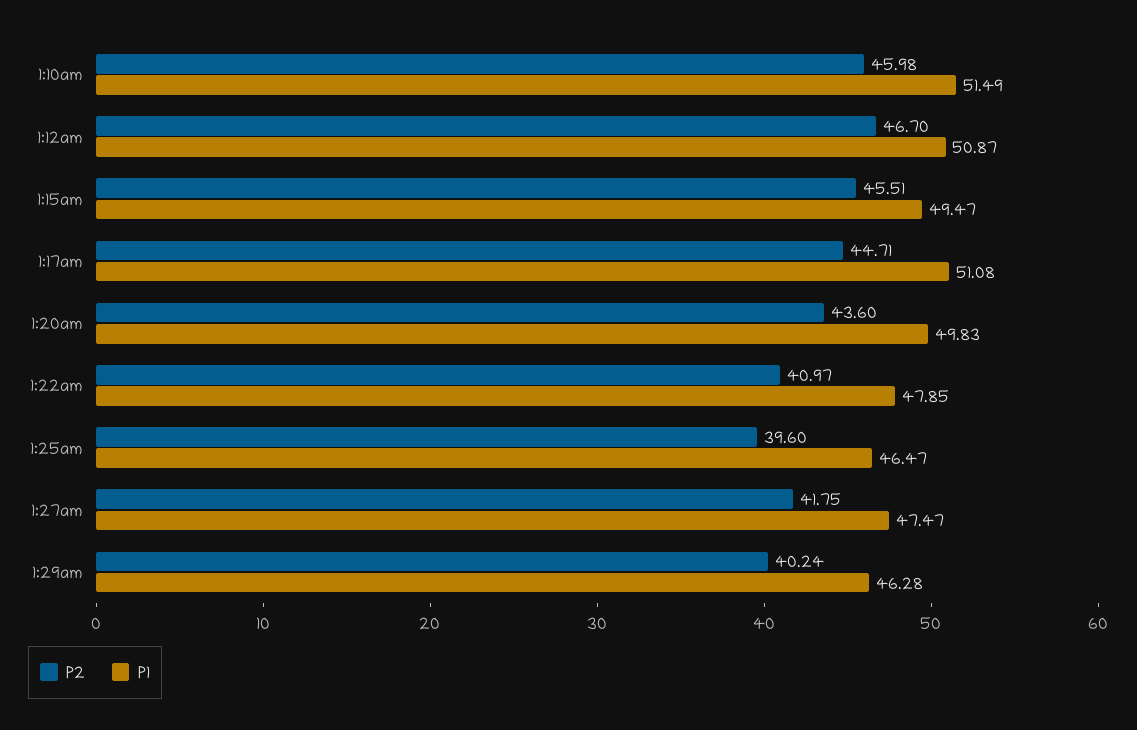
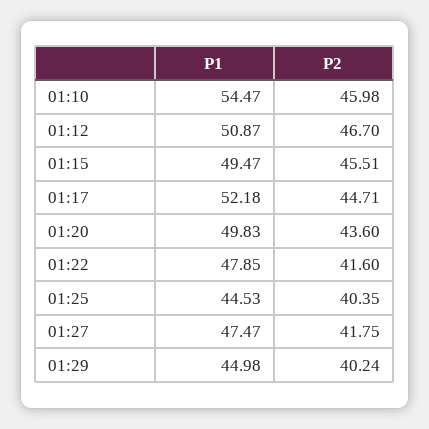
  {
    "P2": {
      "1:10am": 45.98,
      "1:12am": 46.7,
      "1:15am": 45.51,
      "1:17am": 44.71,
      "1:20am": 43.6,
-     "1:22am": 40.97,
+     "1:22am": 41.6,
-     "1:25am": 39.6,
+     "1:25am": 40.35,
      "1:27am": 41.75,
      "1:29am": 40.24
    },
    "P1": {
-     "1:10am": 51.49,
+     "1:10am": 54.47,
      "1:12am": 50.87,
      "1:15am": 49.47,
-     "1:17am": 51.08,
+     "1:17am": 52.18,
      "1:20am": 49.83,
      "1:22am": 47.85,
-     "1:25am": 46.47,
+     "1:25am": 44.53,
      "1:27am": 47.47,
-     "1:29am": 46.28
+     "1:29am": 44.98
    }
  }

